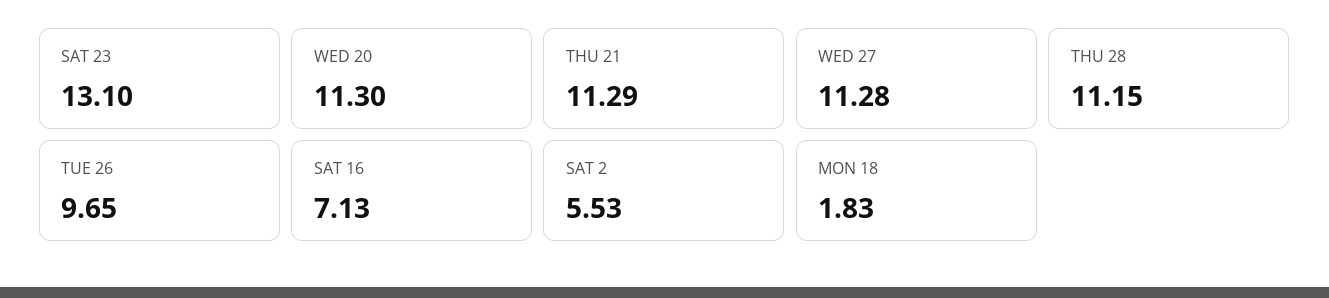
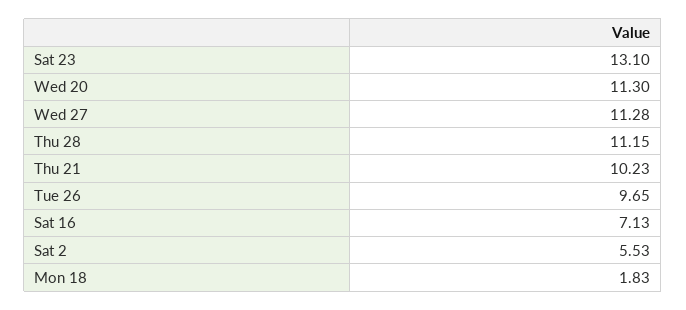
  {
    "SAT 23": 13.1,
    "WED 20": 11.3,
-   "THU 21": 11.29,
+   "THU 21": 10.23,
    "WED 27": 11.28,
    "THU 28": 11.15,
    "TUE 26": 9.65,
    "SAT 16": 7.13,
    "SAT 2": 5.53,
    "MON 18": 1.83
  }

